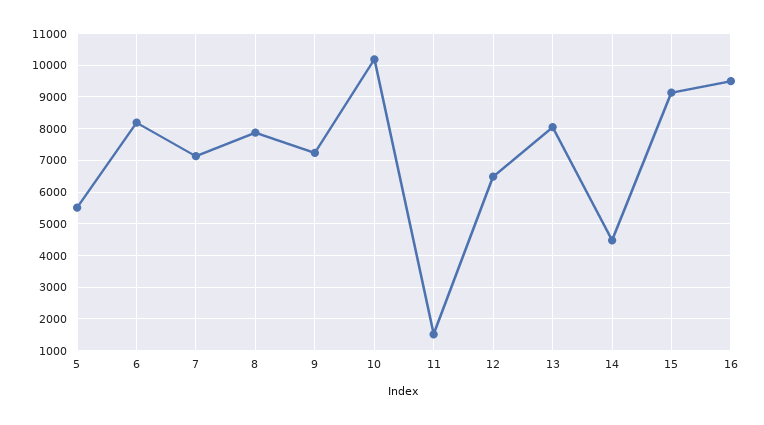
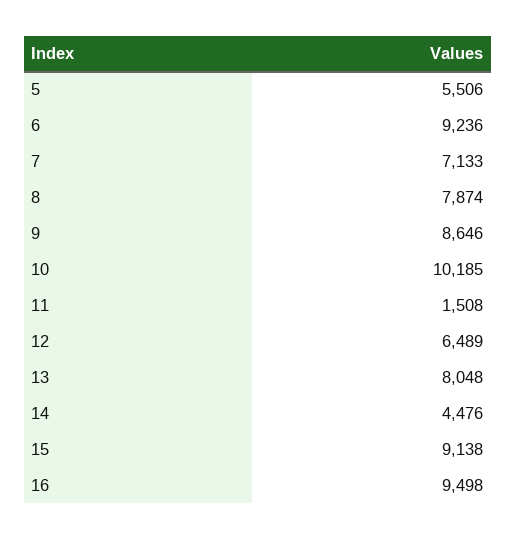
  {
    "5": 5506,
-   "6": 8200,
+   "6": 9236,
    "7": 7133,
    "8": 7874,
-   "9": 7200,
+   "9": 8646,
    "10": 10185,
    "11": 1508,
    "12": 6489,
    "13": 8048,
    "14": 4476,
    "15": 9138,
    "16": 9498
  }

